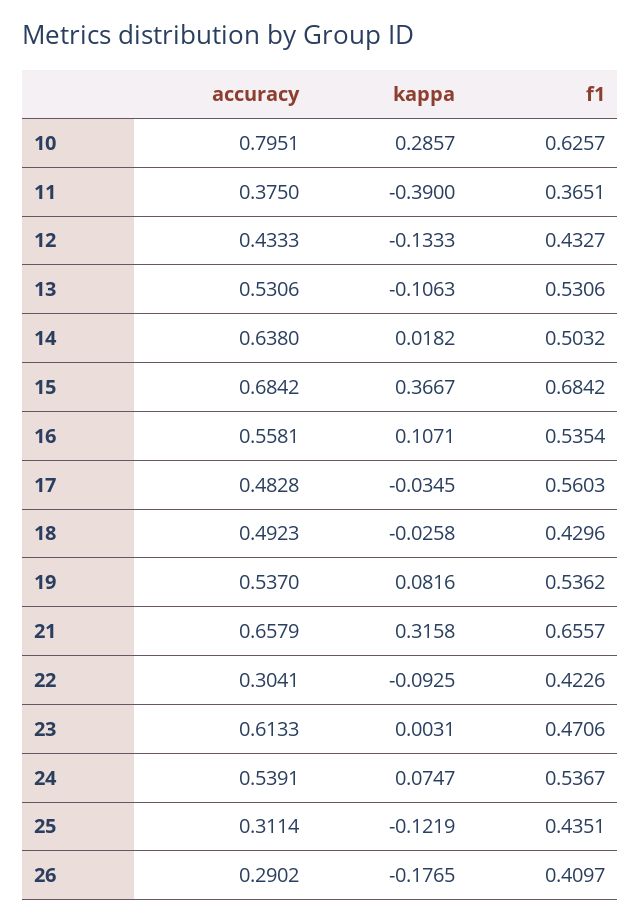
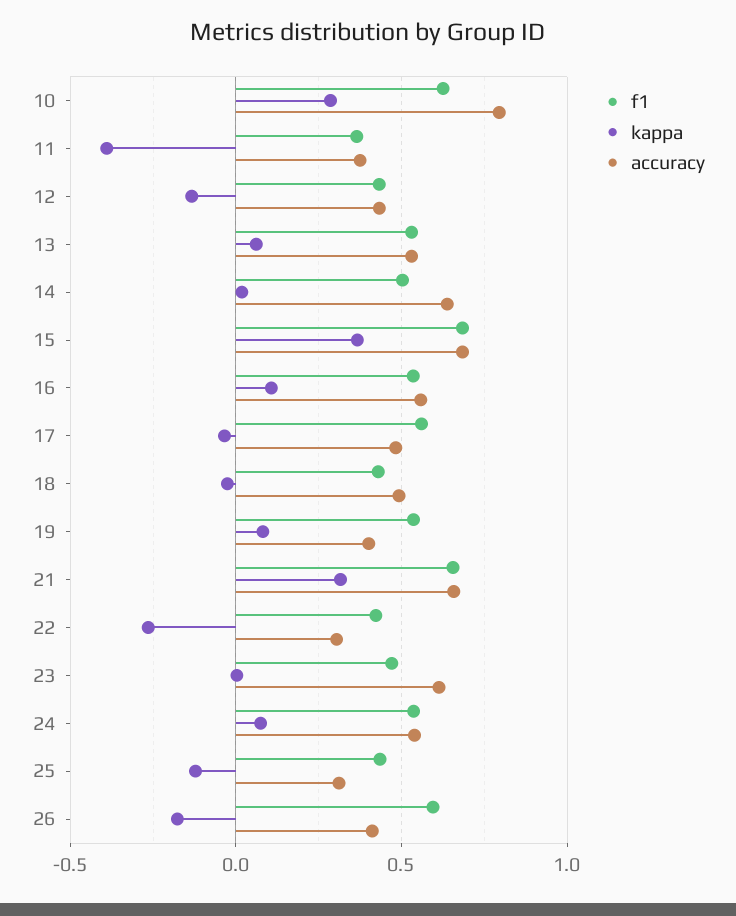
  {
    "accuracy": {
      "10": 0.7951,
      "11": 0.375,
      "12": 0.4333,
      "13": 0.5306,
      "14": 0.638,
      "15": 0.6842,
      "16": 0.5581,
      "17": 0.4828,
      "18": 0.4923,
-     "19": 0.537,
+     "19": 0.4,
      "21": 0.6579,
      "22": 0.3041,
      "23": 0.6133,
      "24": 0.5391,
      "25": 0.3114,
-     "26": 0.2902
+     "26": 0.4
    },
    "kappa": {
      "10": 0.2857,
      "11": -0.39,
      "12": -0.1333,
-     "13": -0.1063,
+     "13": 0.05,
      "14": 0.0182,
      "15": 0.3667,
      "16": 0.1071,
      "17": -0.0345,
      "18": -0.0258,
      "19": 0.0816,
      "21": 0.3158,
-     "22": -0.0925,
+     "22": -0.25,
      "23": 0.0031,
      "24": 0.0747,
      "25": -0.1219,
      "26": -0.1765
    },
    "f1": {
      "10": 0.6257,
      "11": 0.3651,
      "12": 0.4327,
      "13": 0.5306,
      "14": 0.5032,
      "15": 0.6842,
      "16": 0.5354,
      "17": 0.5603,
      "18": 0.4296,
      "19": 0.5362,
      "21": 0.6557,
      "22": 0.4226,
      "23": 0.4706,
      "24": 0.5367,
      "25": 0.4351,
-     "26": 0.4097
+     "26": 0.6
    }
  }

